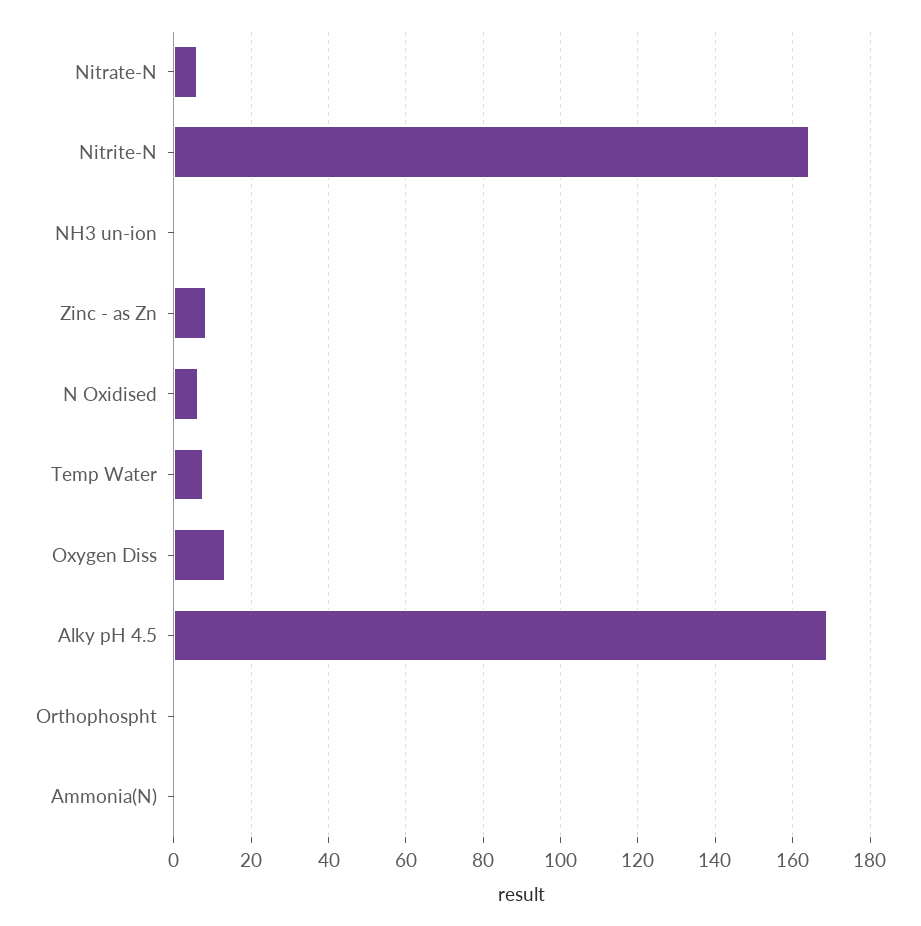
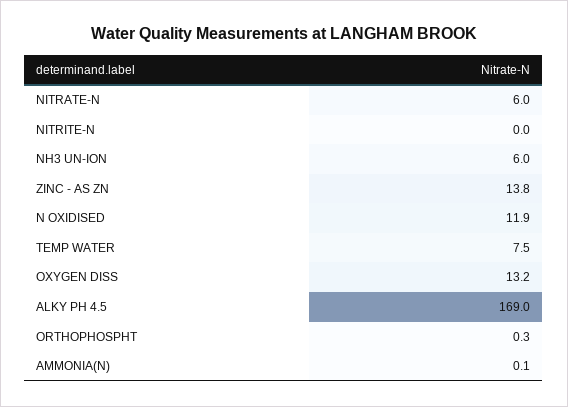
  {
    "Nitrate-N": 6,
-   "Nitrite-N": 164,
+   "Nitrite-N": 0,
-   "NH3 un-ion": 0,
+   "NH3 un-ion": 6,
-   "Zinc - as Zn": 8,
+   "Zinc - as Zn": 13.8,
-   "N Oxidised": 6,
+   "N Oxidised": 11.9,
    "Temp Water": 7.5,
    "Oxygen Diss": 13.2,
    "Alky pH 4.5": 169,
    "Orthophospht": 0.3,
    "Ammonia(N)": 0.1
  }

